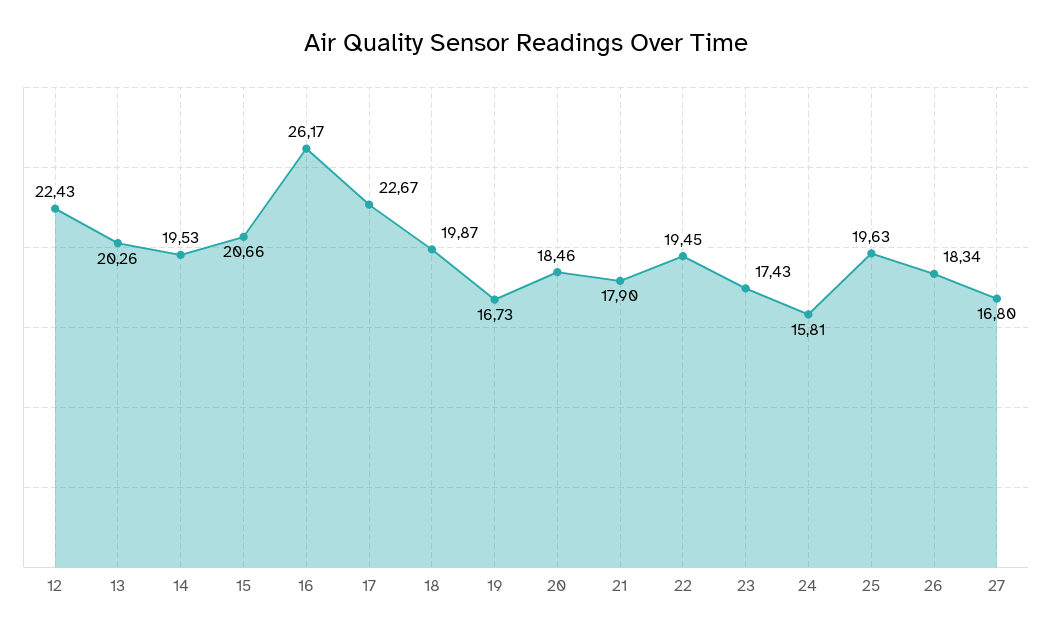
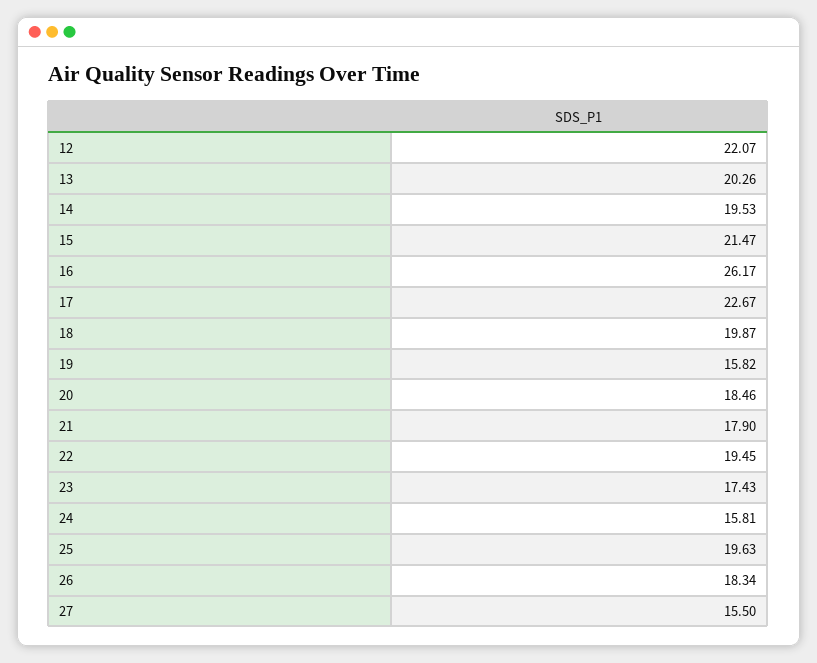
  {
-   "12": 22.43,
+   "12": 22.07,
    "13": 20.26,
    "14": 19.53,
-   "15": 20.66,
+   "15": 21.47,
    "16": 26.17,
    "17": 22.67,
    "18": 19.87,
-   "19": 16.73,
+   "19": 15.82,
    "20": 18.46,
    "21": 17.9,
    "22": 19.45,
    "23": 17.43,
    "24": 15.81,
    "25": 19.63,
    "26": 18.34,
-   "27": 16.8
+   "27": 15.5
  }

